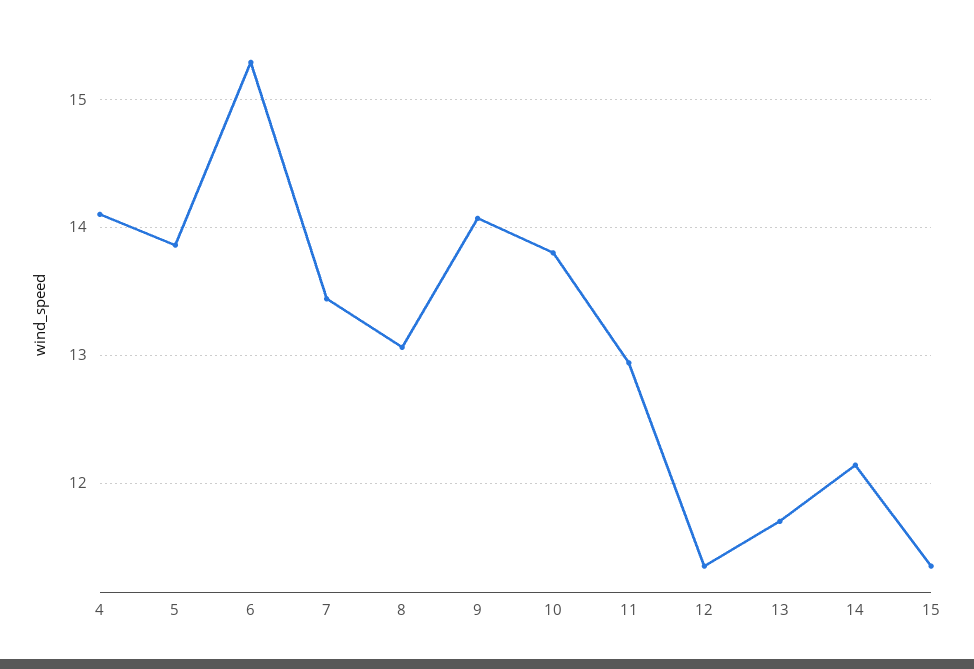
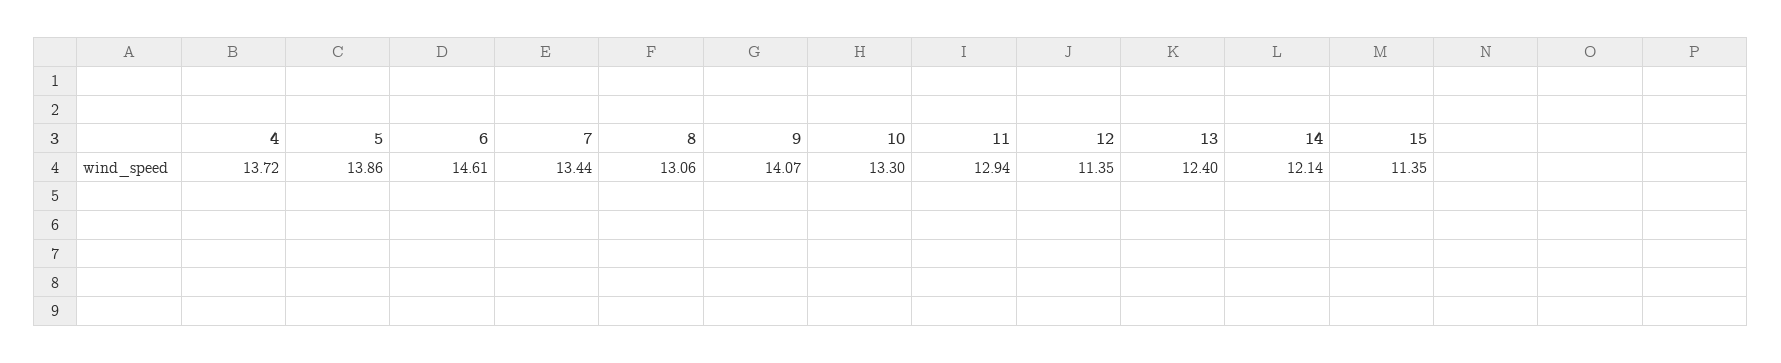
  {
-   "4": 14.1,
+   "4": 13.72,
    "5": 13.86,
-   "6": 15.3,
+   "6": 14.61,
    "7": 13.44,
    "8": 13.06,
    "9": 14.07,
-   "10": 13.8,
+   "10": 13.3,
    "11": 12.94,
    "12": 11.35,
-   "13": 11.7,
+   "13": 12.4,
    "14": 12.14,
    "15": 11.35
  }

